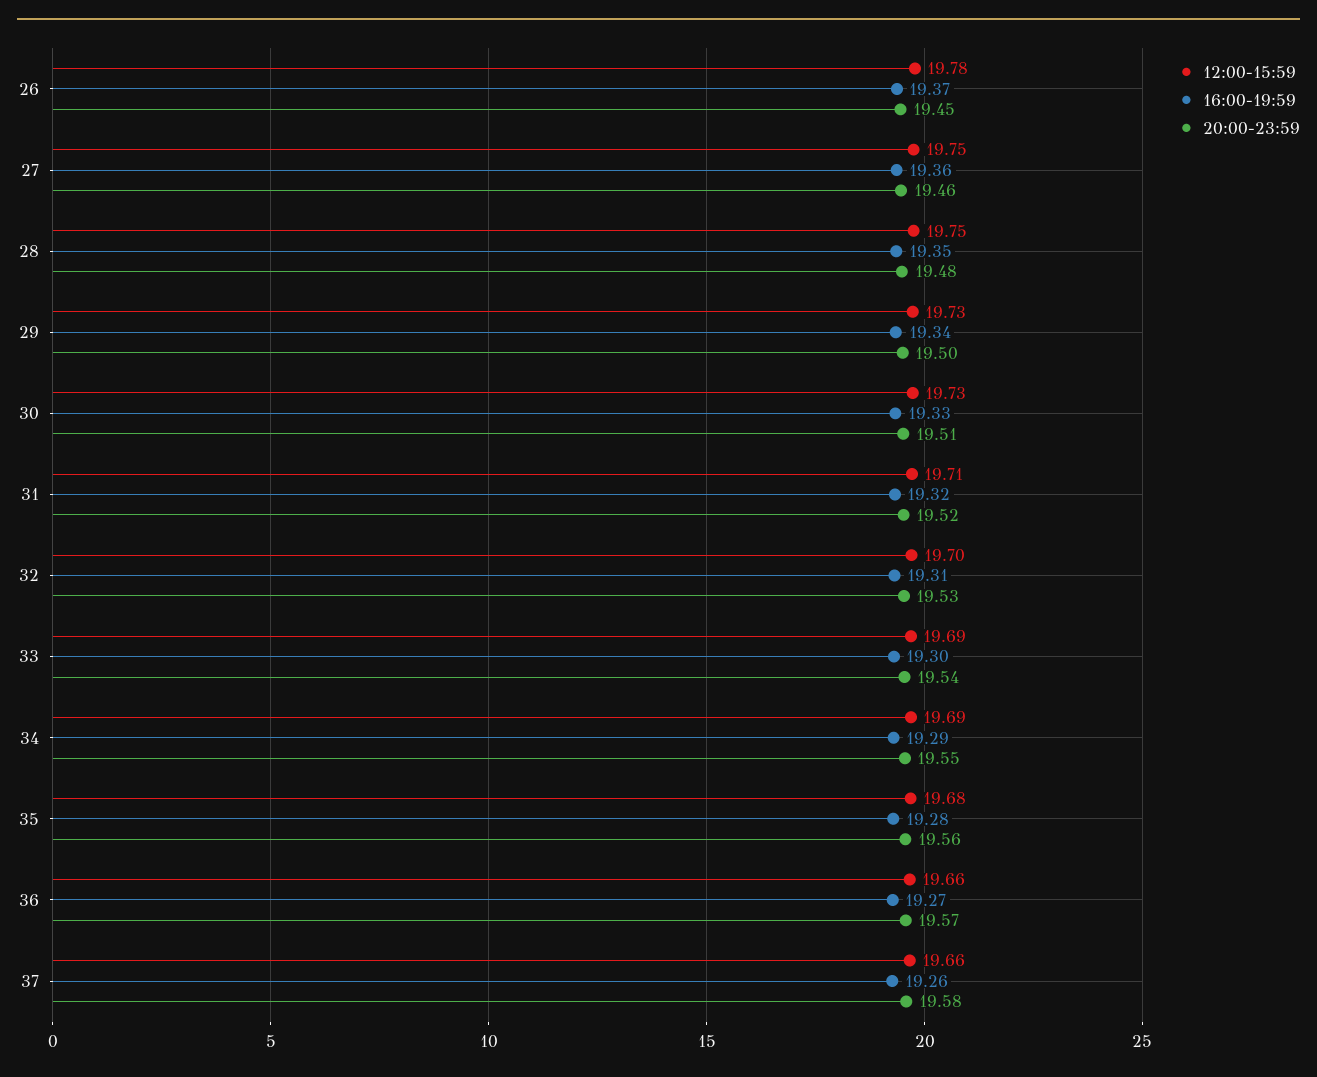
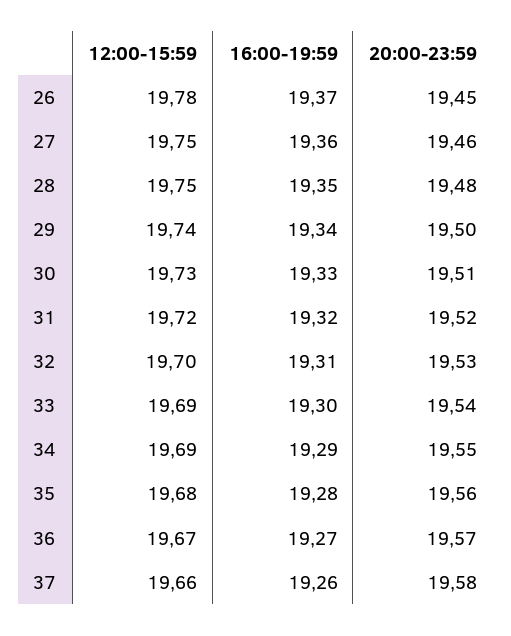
  {
    "12:00-15:59": {
      "26": 19.78,
      "27": 19.75,
      "28": 19.75,
-     "29": 19.73,
+     "29": 19.74,
      "30": 19.73,
-     "31": 19.71,
+     "31": 19.72,
      "32": 19.7,
      "33": 19.69,
      "34": 19.69,
      "35": 19.68,
-     "36": 19.66,
+     "36": 19.67,
      "37": 19.66
    },
    "16:00-19:59": {
      "26": 19.37,
      "27": 19.36,
      "28": 19.35,
      "29": 19.34,
      "30": 19.33,
      "31": 19.32,
      "32": 19.31,
      "33": 19.3,
      "34": 19.29,
      "35": 19.28,
      "36": 19.27,
      "37": 19.26
    },
    "20:00-23:59": {
      "26": 19.45,
      "27": 19.46,
      "28": 19.48,
      "29": 19.5,
      "30": 19.51,
      "31": 19.52,
      "32": 19.53,
      "33": 19.54,
      "34": 19.55,
      "35": 19.56,
      "36": 19.57,
      "37": 19.58
    }
  }

